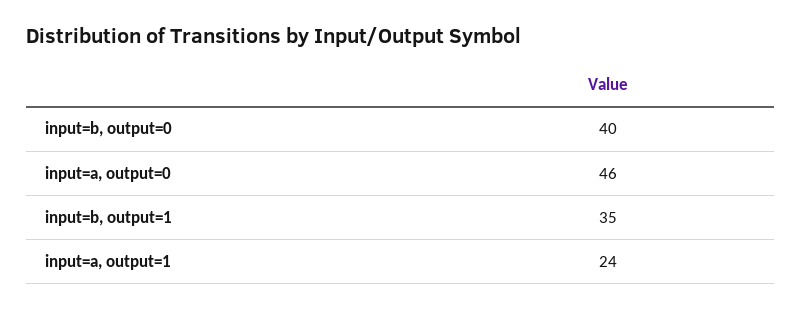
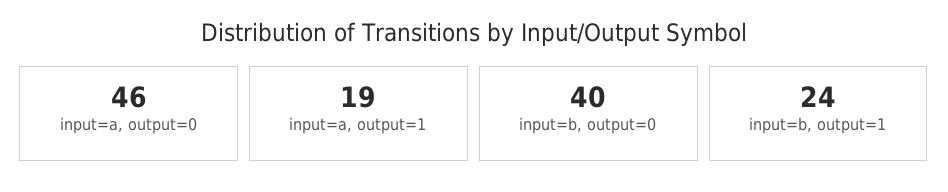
  {
    "input=b, output=0": 40,
    "input=a, output=0": 46,
-   "input=b, output=1": 35,
+   "input=b, output=1": 24,
-   "input=a, output=1": 24
+   "input=a, output=1": 19
  }

